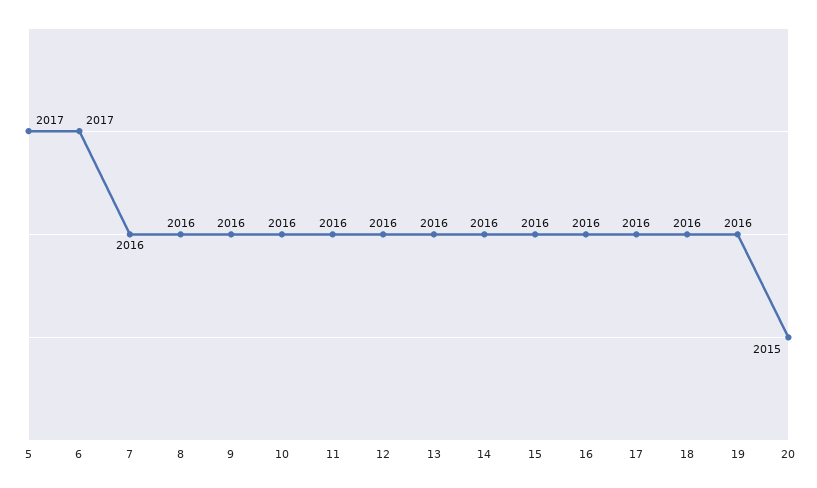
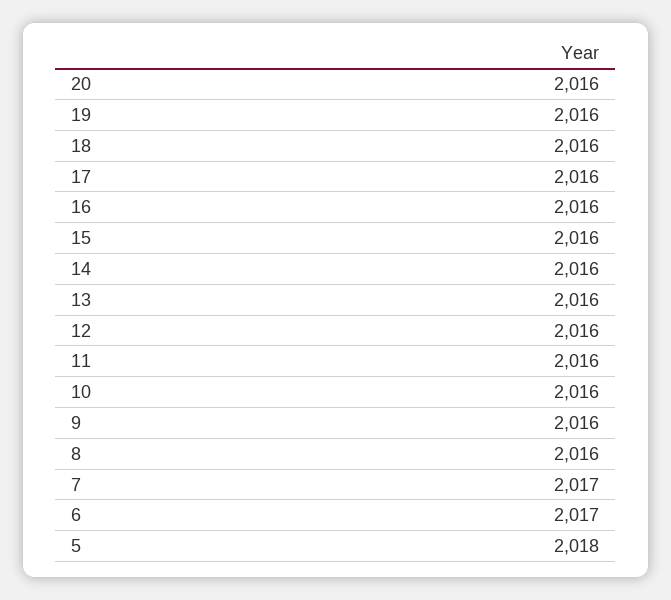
  {
-   "5": 2017,
+   "5": 2018,
    "6": 2017,
-   "7": 2016,
+   "7": 2017,
    "8": 2016,
    "9": 2016,
    "10": 2016,
    "11": 2016,
    "12": 2016,
    "13": 2016,
    "14": 2016,
    "15": 2016,
    "16": 2016,
    "17": 2016,
    "18": 2016,
    "19": 2016,
-   "20": 2015
+   "20": 2016
  }

